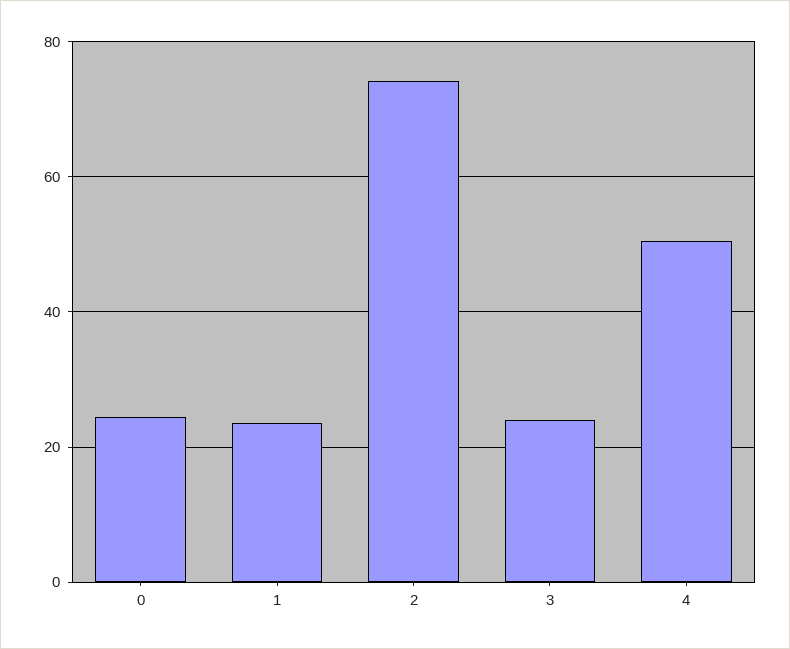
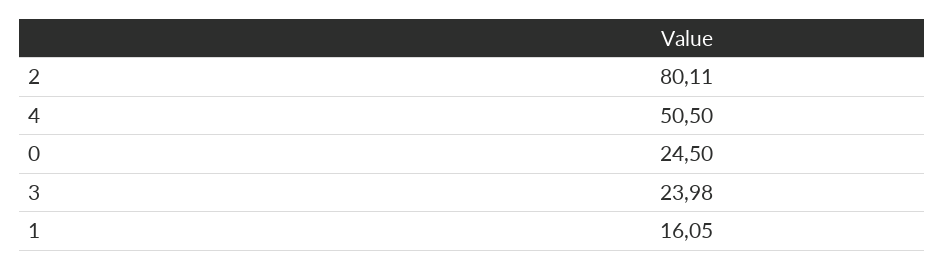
  {
    "0": 24.5,
-   "1": 24,
+   "1": 16.05,
-   "2": 74,
+   "2": 80.11,
    "3": 23.98,
    "4": 50.5
  }

